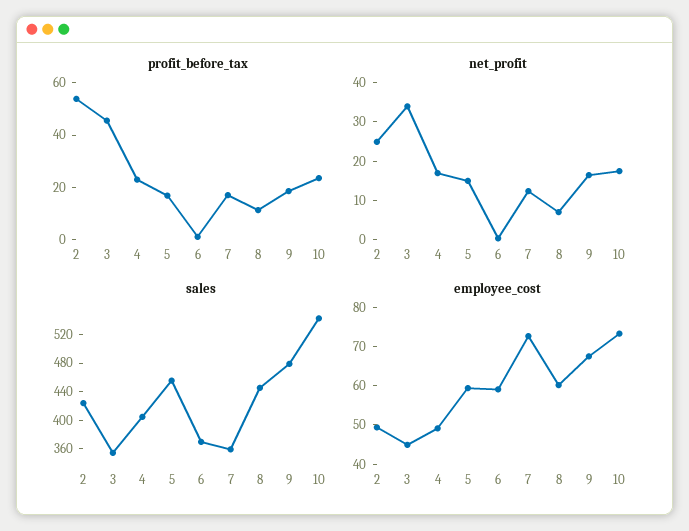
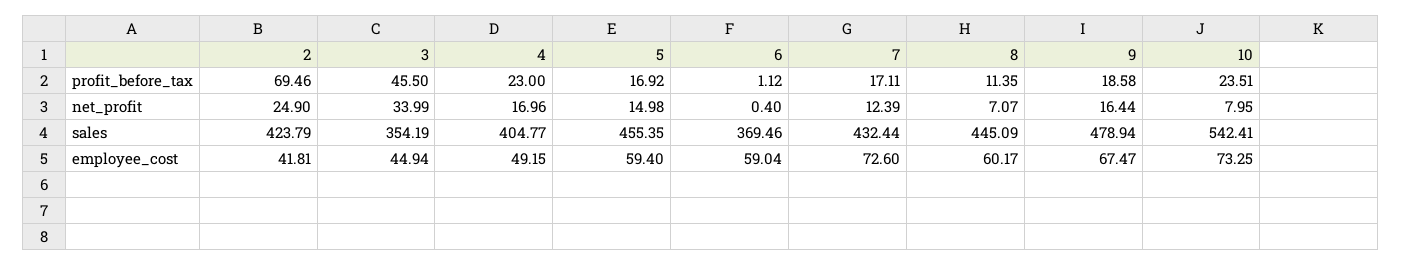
  {
    "profit_before_tax": {
-     "2": 55,
+     "2": 69.46,
      "3": 45.5,
      "4": 23,
      "5": 16.92,
      "6": 1.12,
      "7": 17.11,
      "8": 11.35,
      "9": 18.58,
      "10": 23.51
    },
    "net_profit": {
      "2": 24.9,
      "3": 33.99,
      "4": 16.96,
      "5": 14.98,
      "6": 0.4,
      "7": 12.39,
      "8": 7.07,
      "9": 16.44,
-     "10": 17.5
+     "10": 7.95
    },
    "sales": {
      "2": 423.79,
      "3": 354.19,
      "4": 404.77,
      "5": 455.35,
      "6": 369.46,
-     "7": 360,
+     "7": 432.44,
      "8": 445.09,
      "9": 478.94,
      "10": 542.41
    },
    "employee_cost": {
-     "2": 50,
+     "2": 41.81,
      "3": 44.94,
      "4": 49.15,
      "5": 59.4,
      "6": 59.04,
      "7": 72.6,
      "8": 60.17,
      "9": 67.47,
      "10": 73.25
    }
  }

